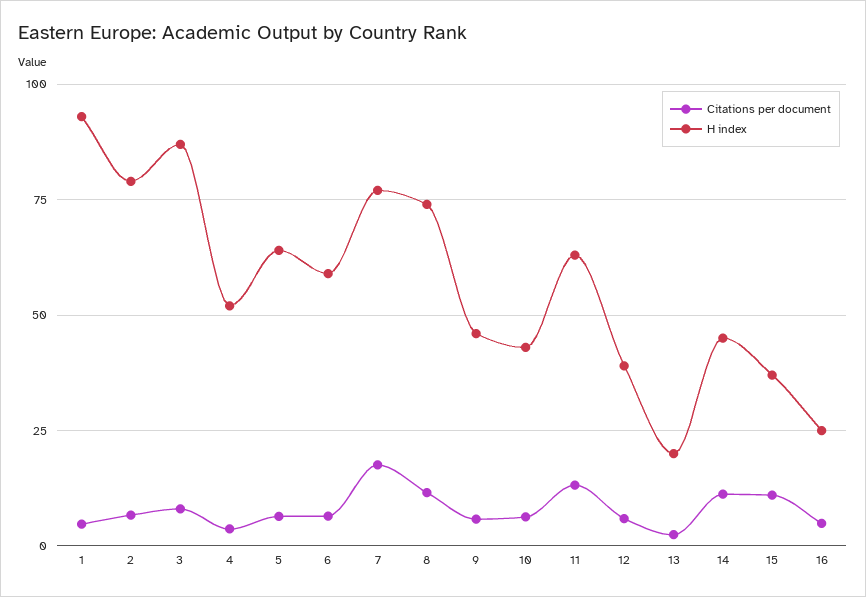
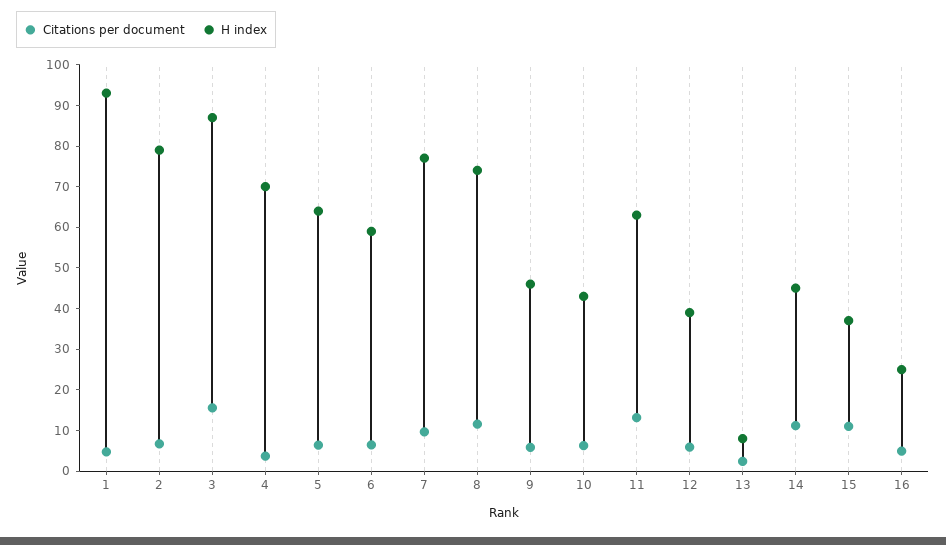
  {
    "Citations per document": {
      "1": 4,
      "2": 6,
-     "3": 7.5,
+     "3": 16,
      "4": 4,
      "5": 6,
      "6": 6,
-     "7": 17.5,
+     "7": 10,
      "8": 12,
      "9": 6,
      "10": 6,
      "11": 14,
      "12": 6,
      "13": 2,
      "14": 12,
      "15": 12,
      "16": 4
    },
    "H index": {
      "1": 94,
      "2": 80,
      "3": 88,
-     "4": 52.5,
+     "4": 70,
      "5": 64,
      "6": 60,
      "7": 78,
      "8": 74,
      "9": 46,
      "10": 44,
      "11": 64,
      "12": 40,
-     "13": 20,
+     "13": 8,
      "14": 46,
      "15": 38,
      "16": 26
    }
  }

